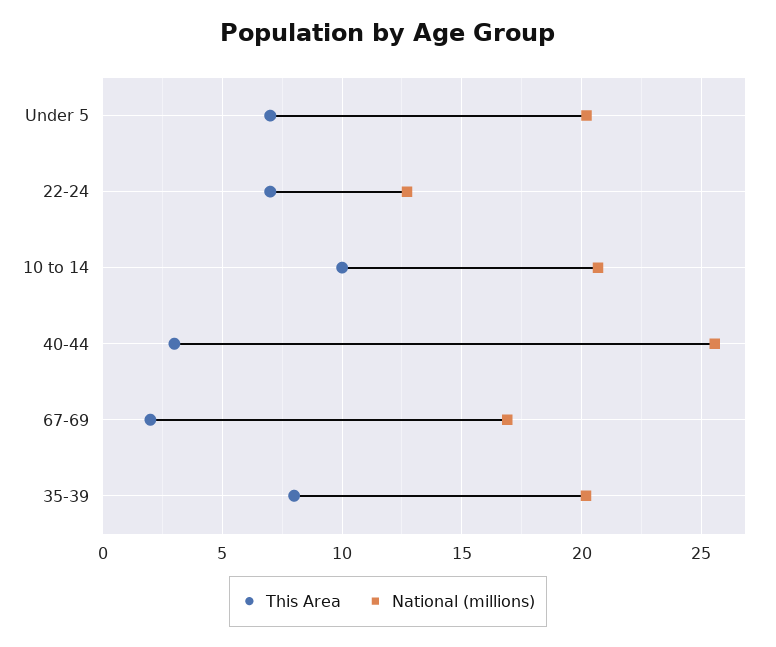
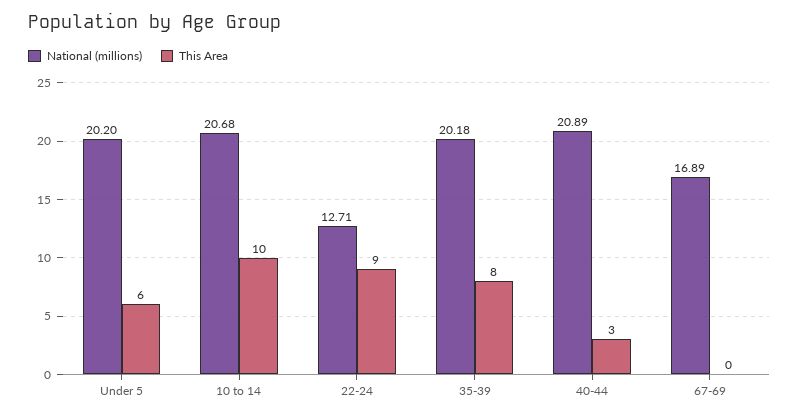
  {
    "This Area": {
-     "Under 5": 7,
+     "Under 5": 6,
-     "22-24": 7,
+     "22-24": 9,
      "10 to 14": 10,
      "40-44": 3,
-     "67-69": 2,
+     "67-69": 0,
      "35-39": 8
    },
    "National (millions)": {
      "Under 5": 20.2,
      "22-24": 12.71,
      "10 to 14": 20.68,
-     "40-44": 25.5,
+     "40-44": 20.89,
      "67-69": 16.89,
      "35-39": 20.18
    }
  }

